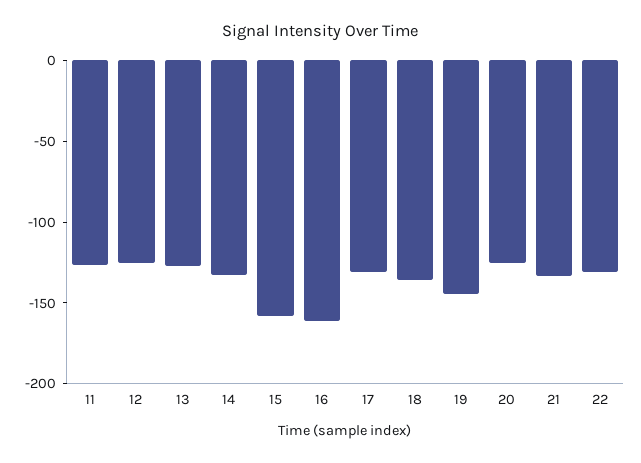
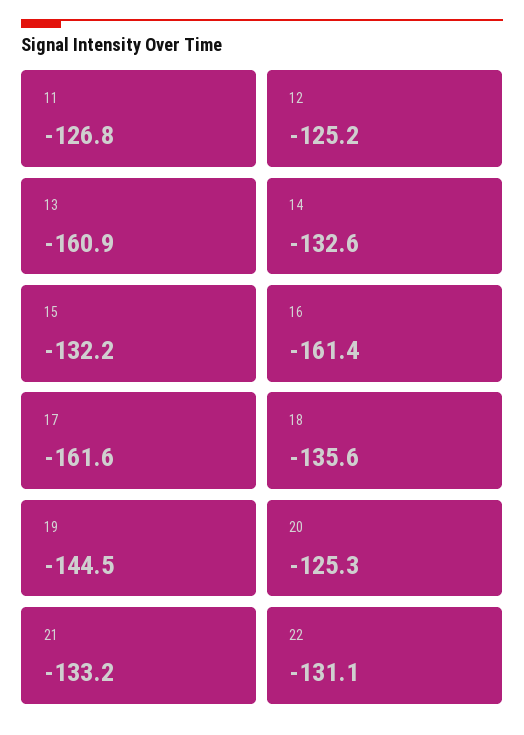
  {
    "11": -126.8,
    "12": -125.2,
-   "13": -130,
+   "13": -160.9,
    "14": -132.6,
-   "15": -160,
+   "15": -132.2,
    "16": -161.4,
-   "17": -130,
+   "17": -161.6,
    "18": -135.6,
    "19": -144.5,
    "20": -125.3,
    "21": -133.2,
    "22": -131.1
  }

